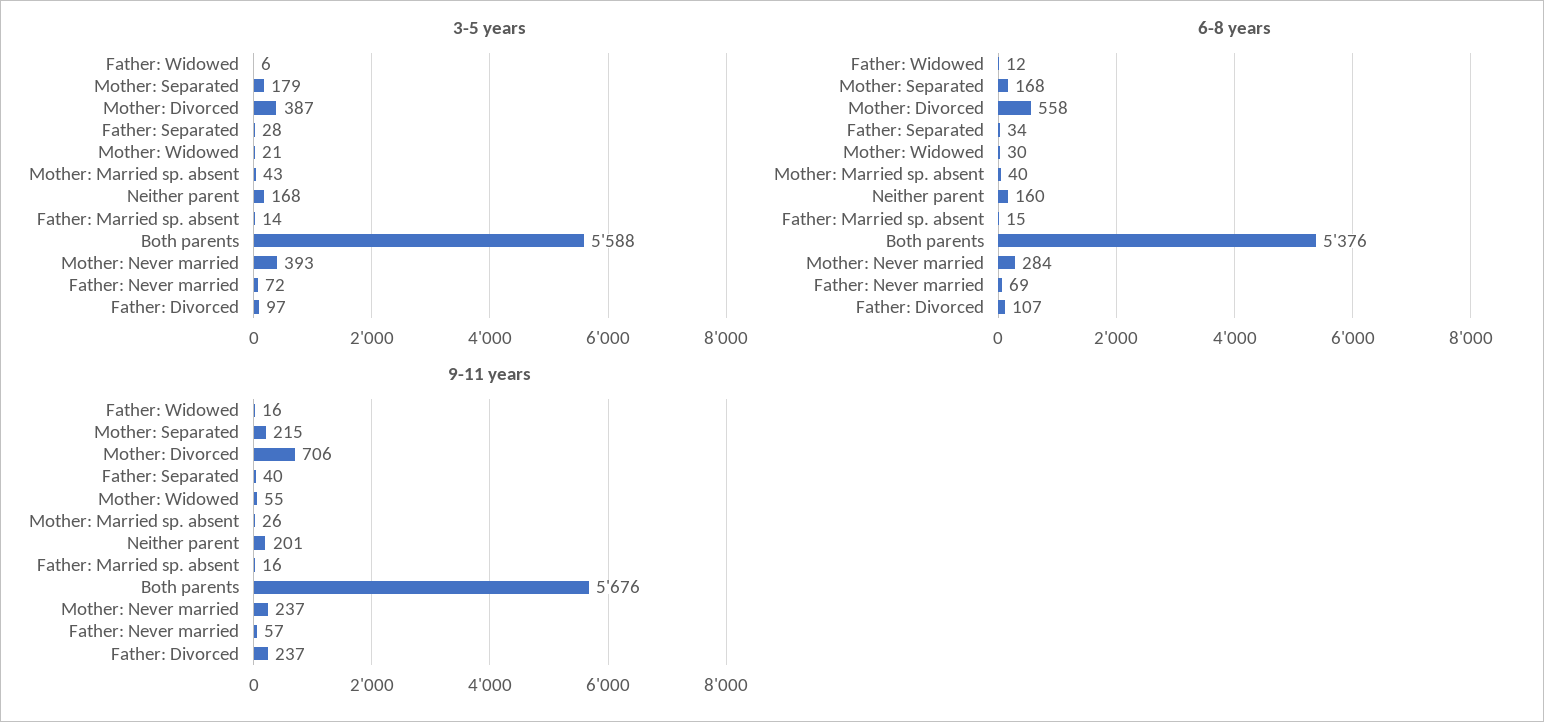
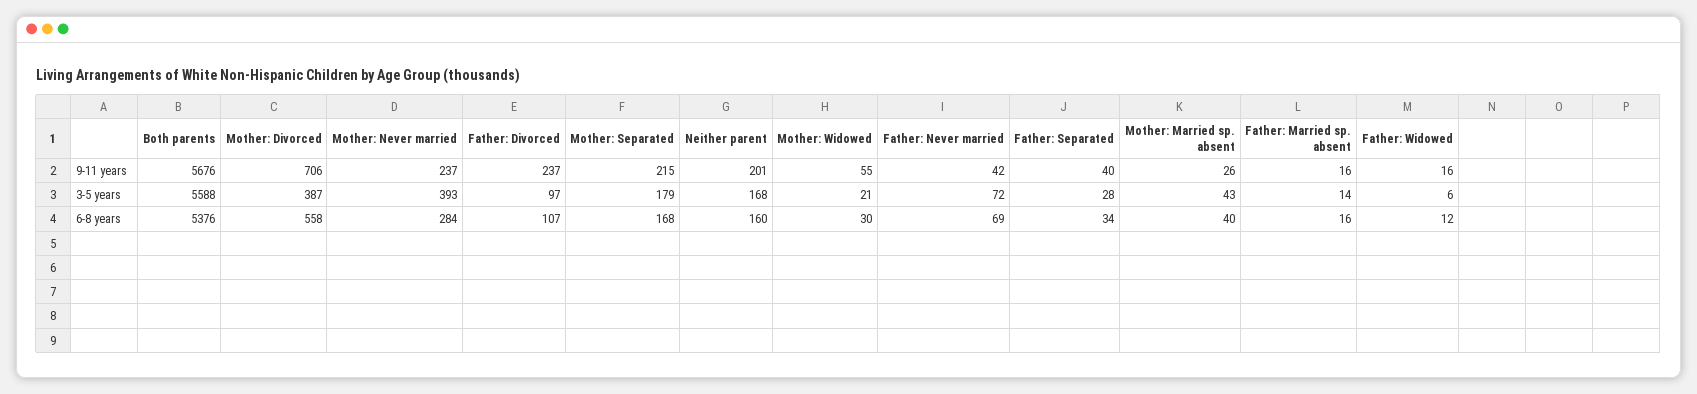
  {
    "3-5 years": {
      "Father: Widowed": 6,
      "Mother: Separated": 179,
      "Mother: Divorced": 387,
      "Father: Separated": 28,
      "Mother: Widowed": 21,
      "Mother: Married sp. absent": 43,
      "Neither parent": 168,
      "Father: Married sp. absent": 14,
      "Both parents": 5588,
      "Mother: Never married": 393,
      "Father: Never married": 72,
      "Father: Divorced": 97
    },
    "6-8 years": {
      "Father: Widowed": 12,
      "Mother: Separated": 168,
      "Mother: Divorced": 558,
      "Father: Separated": 34,
      "Mother: Widowed": 30,
      "Mother: Married sp. absent": 40,
      "Neither parent": 160,
-     "Father: Married sp. absent": 15,
+     "Father: Married sp. absent": 16,
      "Both parents": 5376,
      "Mother: Never married": 284,
      "Father: Never married": 69,
      "Father: Divorced": 107
    },
    "9-11 years": {
      "Father: Widowed": 16,
      "Mother: Separated": 215,
      "Mother: Divorced": 706,
      "Father: Separated": 40,
      "Mother: Widowed": 55,
      "Mother: Married sp. absent": 26,
      "Neither parent": 201,
      "Father: Married sp. absent": 16,
      "Both parents": 5676,
      "Mother: Never married": 237,
-     "Father: Never married": 57,
+     "Father: Never married": 42,
      "Father: Divorced": 237
    }
  }

